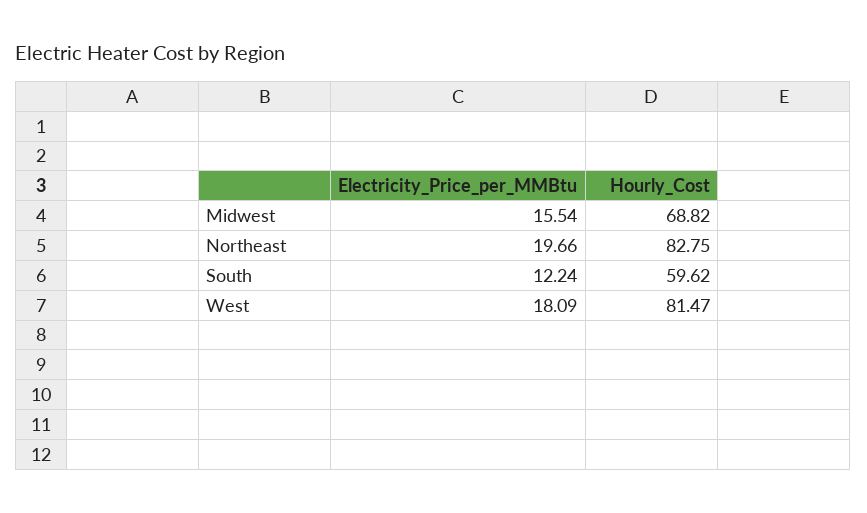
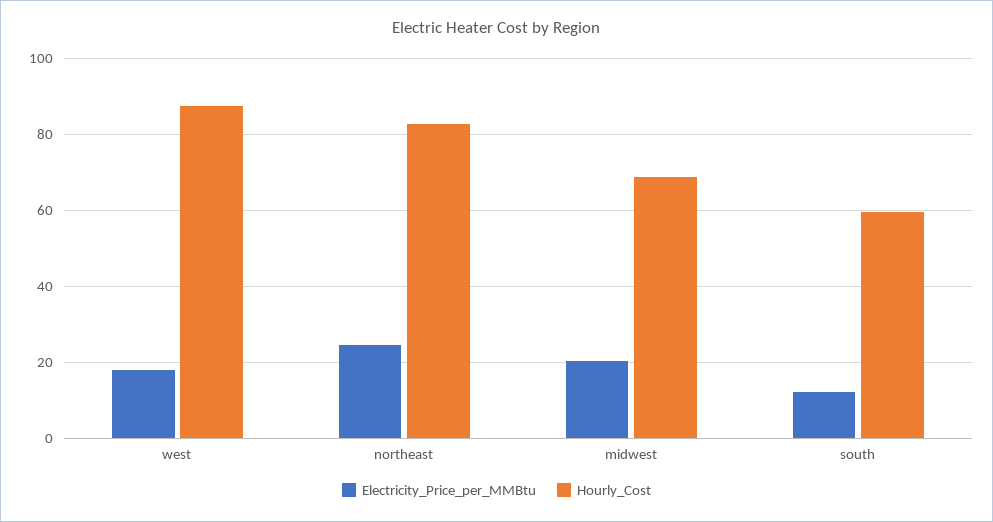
  {
    "Electricity_Price_per_MMBtu": {
-     "Midwest": 15.54,
+     "Midwest": 20,
-     "Northeast": 19.66,
+     "Northeast": 24,
      "South": 12.24,
      "West": 18.09
    },
    "Hourly_Cost": {
      "Midwest": 68.82,
      "Northeast": 82.75,
      "South": 59.62,
-     "West": 81.47
+     "West": 88
    }
  }

